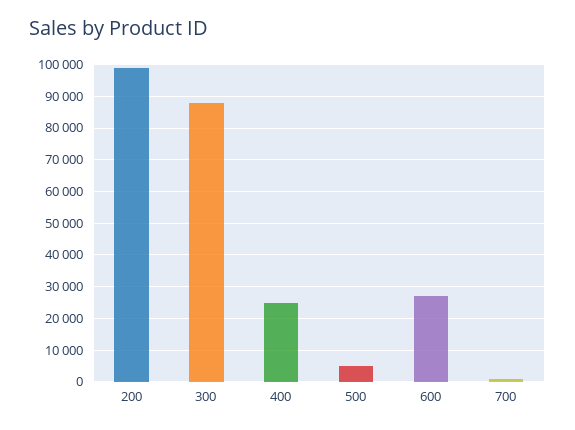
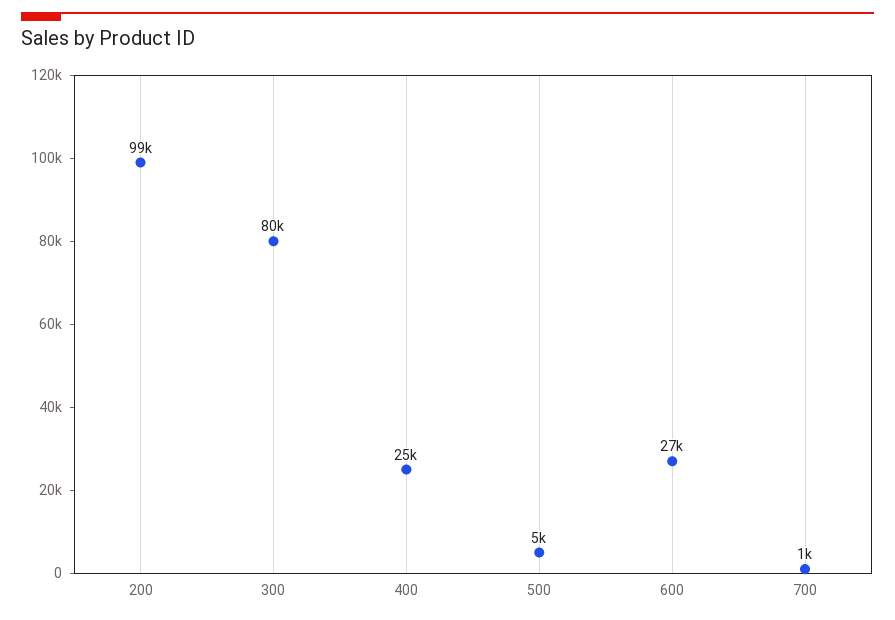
  {
    "200": 99000,
-   "300": 88000,
+   "300": 80000,
    "400": 25000,
    "500": 5000,
    "600": 27000,
    "700": 1000
  }

